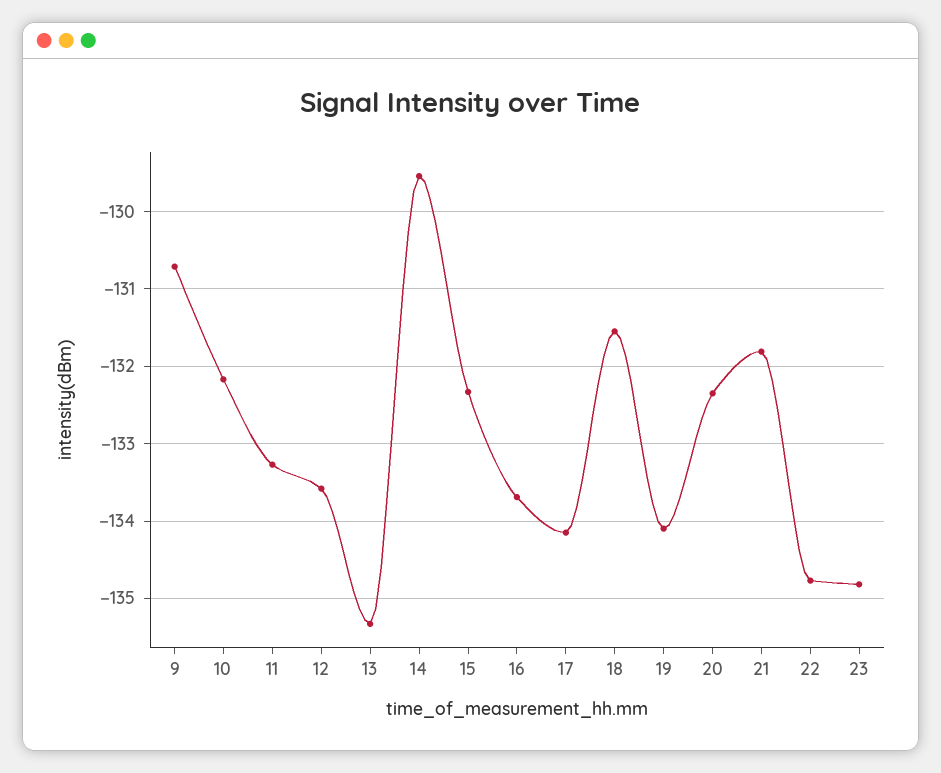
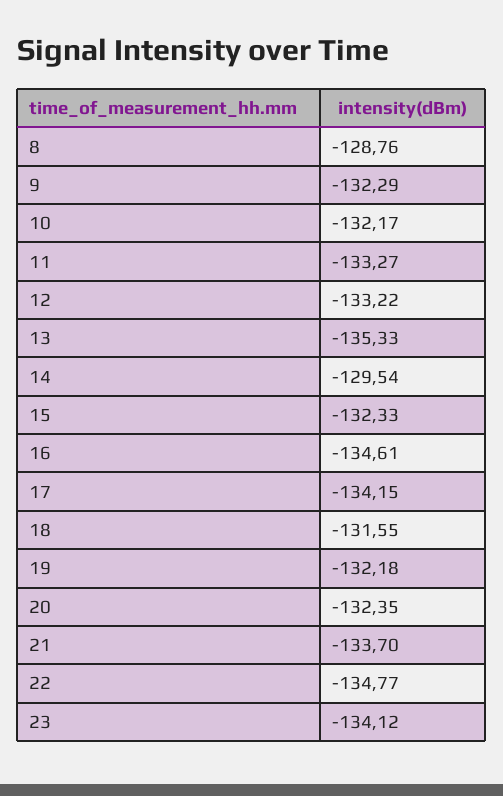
  {
-   "9": -130.7,
+   "9": -132.29,
    "10": -132.17,
    "11": -133.27,
-   "12": -133.6,
+   "12": -133.22,
    "13": -135.33,
    "14": -129.54,
    "15": -132.33,
-   "16": -133.7,
+   "16": -134.61,
    "17": -134.15,
    "18": -131.55,
-   "19": -134.1,
+   "19": -132.18,
    "20": -132.35,
-   "21": -131.8,
+   "21": -133.7,
    "22": -134.77,
-   "23": -134.8
+   "23": -134.12,
+   "8": -128.76
  }

